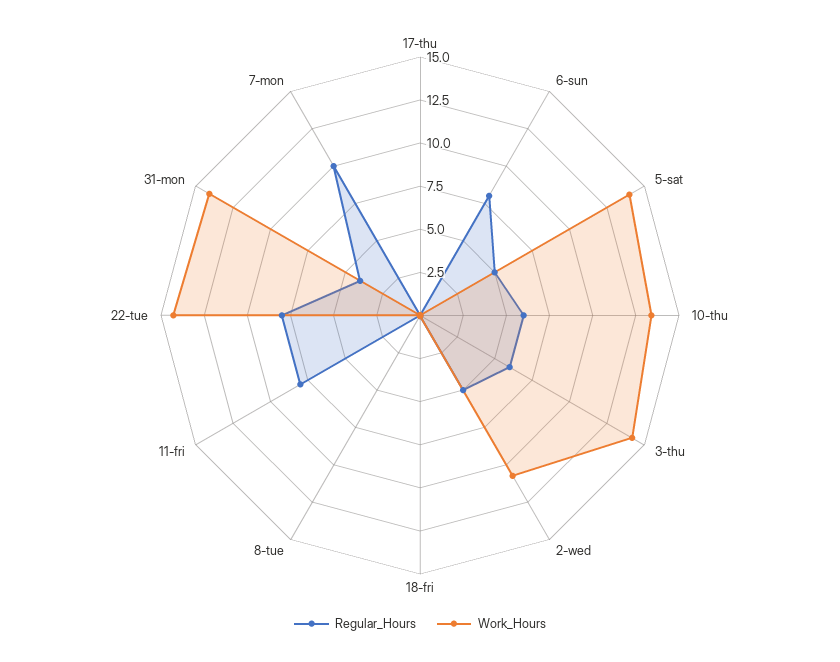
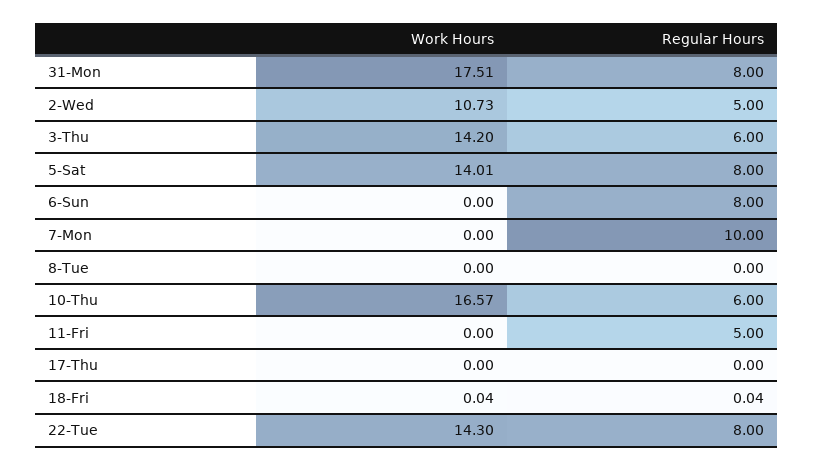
  {
    "Regular_Hours": {
      "17-thu": 0,
      "6-sun": 8,
-     "5-sat": 5,
+     "5-sat": 8,
      "10-thu": 6,
      "3-thu": 6,
      "2-wed": 5,
      "18-fri": 0.04,
      "8-tue": 0,
-     "11-fri": 8,
+     "11-fri": 5,
      "22-tue": 8,
-     "31-mon": 4,
+     "31-mon": 8,
      "7-mon": 10
    },
    "Work_Hours": {
      "17-thu": 0,
      "6-sun": 0,
      "5-sat": 14.01,
-     "10-thu": 13.5,
+     "10-thu": 16.57,
      "3-thu": 14.2,
      "2-wed": 10.73,
      "18-fri": 0.04,
      "8-tue": 0,
      "11-fri": 0,
      "22-tue": 14.3,
-     "31-mon": 14,
+     "31-mon": 17.51,
      "7-mon": 0
    }
  }

